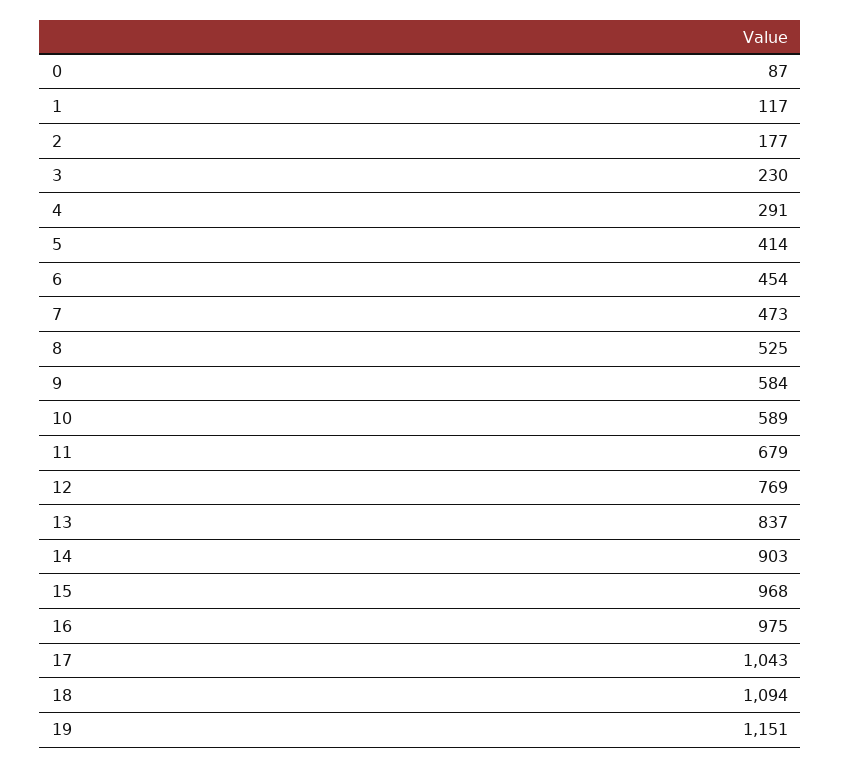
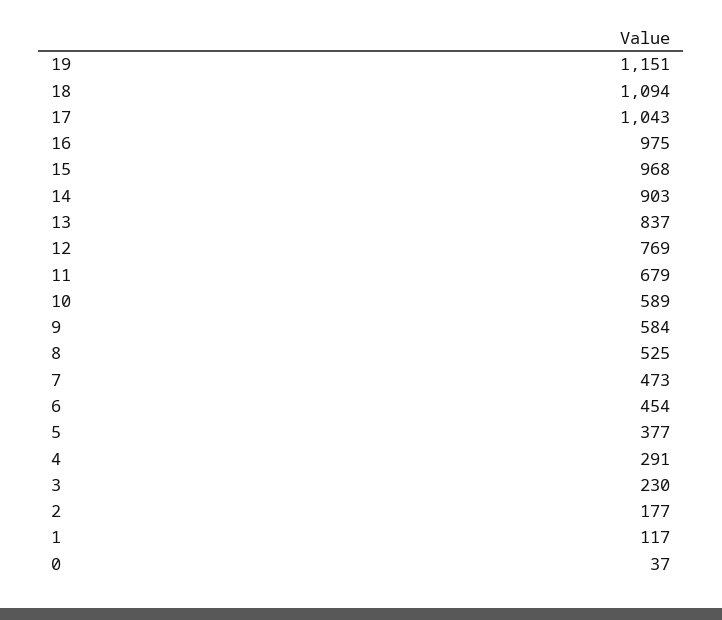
  {
-   "0": 87,
+   "0": 37,
    "1": 117,
    "2": 177,
    "3": 230,
    "4": 291,
-   "5": 414,
+   "5": 377,
    "6": 454,
    "7": 473,
    "8": 525,
    "9": 584,
    "10": 589,
    "11": 679,
    "12": 769,
    "13": 837,
    "14": 903,
    "15": 968,
    "16": 975,
    "17": 1043,
    "18": 1094,
    "19": 1151
  }

